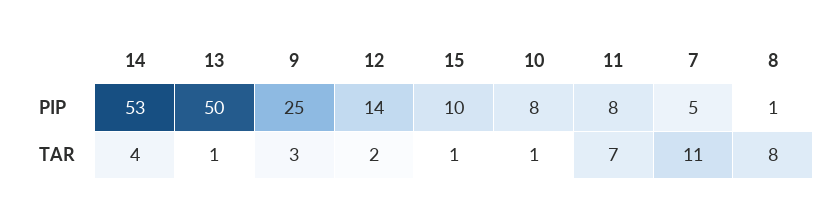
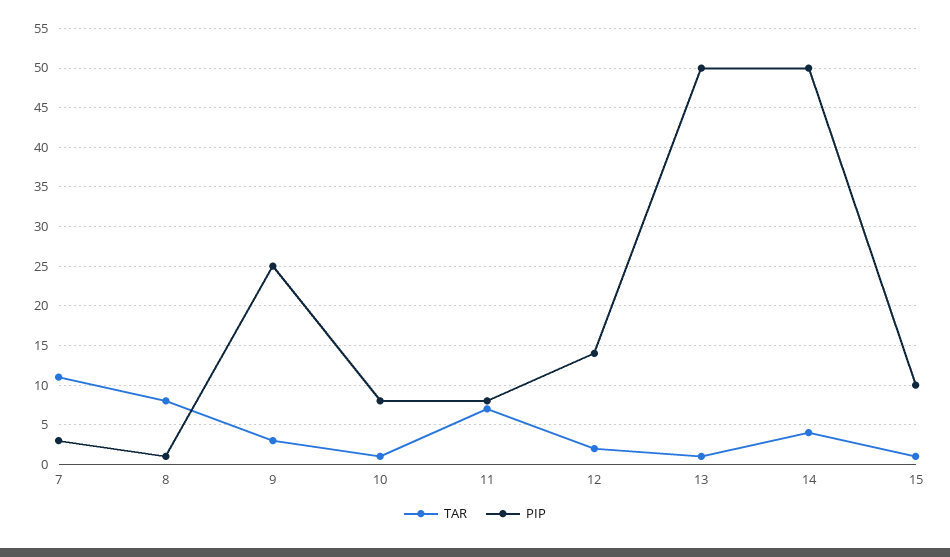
  {
    "PIP": {
-     "14": 53,
+     "14": 50,
      "13": 50,
      "9": 25,
      "12": 14,
      "15": 10,
      "10": 8,
      "11": 8,
-     "7": 5,
+     "7": 3,
      "8": 1
    },
    "TAR": {
      "14": 4,
      "13": 1,
      "9": 3,
      "12": 2,
      "15": 1,
      "10": 1,
      "11": 7,
      "7": 11,
      "8": 8
    }
  }

